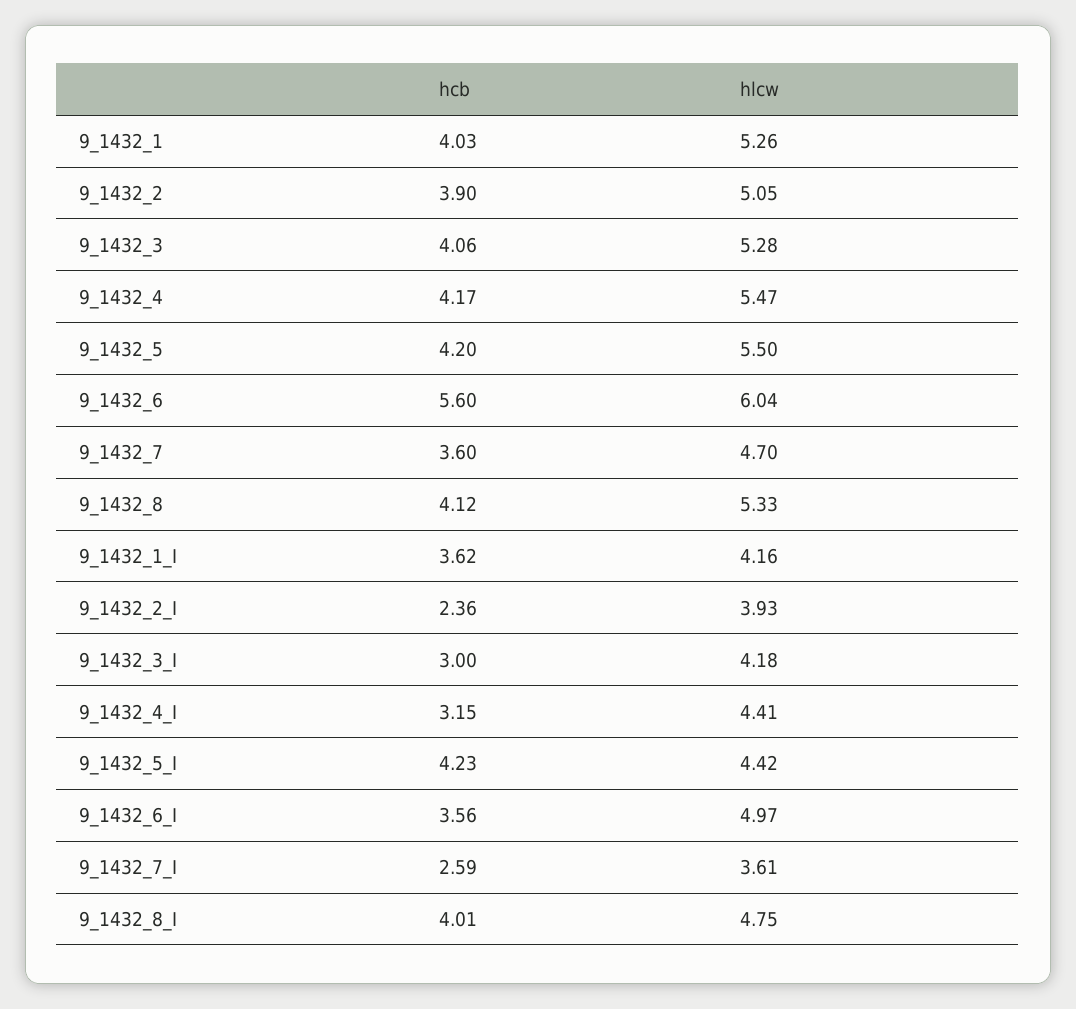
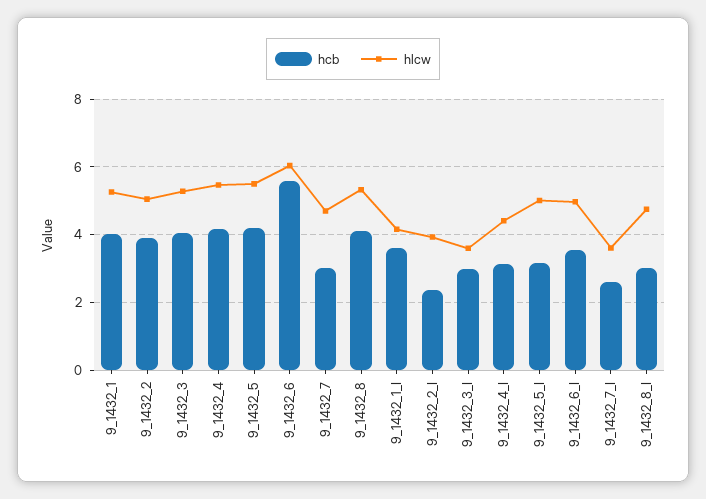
  {
    "hcb": {
      "9_1432_1": 4.03,
      "9_1432_2": 3.9,
      "9_1432_3": 4.06,
      "9_1432_4": 4.17,
      "9_1432_5": 4.2,
      "9_1432_6": 5.6,
-     "9_1432_7": 3.6,
+     "9_1432_7": 3,
      "9_1432_8": 4.12,
      "9_1432_1_I": 3.62,
      "9_1432_2_I": 2.36,
      "9_1432_3_I": 3,
      "9_1432_4_I": 3.15,
-     "9_1432_5_I": 4.23,
+     "9_1432_5_I": 3.2,
      "9_1432_6_I": 3.56,
      "9_1432_7_I": 2.59,
-     "9_1432_8_I": 4.01
+     "9_1432_8_I": 3
    },
    "hlcw": {
      "9_1432_1": 5.26,
      "9_1432_2": 5.05,
      "9_1432_3": 5.28,
      "9_1432_4": 5.47,
      "9_1432_5": 5.5,
      "9_1432_6": 6.04,
      "9_1432_7": 4.7,
      "9_1432_8": 5.33,
      "9_1432_1_I": 4.16,
      "9_1432_2_I": 3.93,
-     "9_1432_3_I": 4.18,
+     "9_1432_3_I": 3.6,
      "9_1432_4_I": 4.41,
-     "9_1432_5_I": 4.42,
+     "9_1432_5_I": 5,
      "9_1432_6_I": 4.97,
      "9_1432_7_I": 3.61,
      "9_1432_8_I": 4.75
    }
  }

